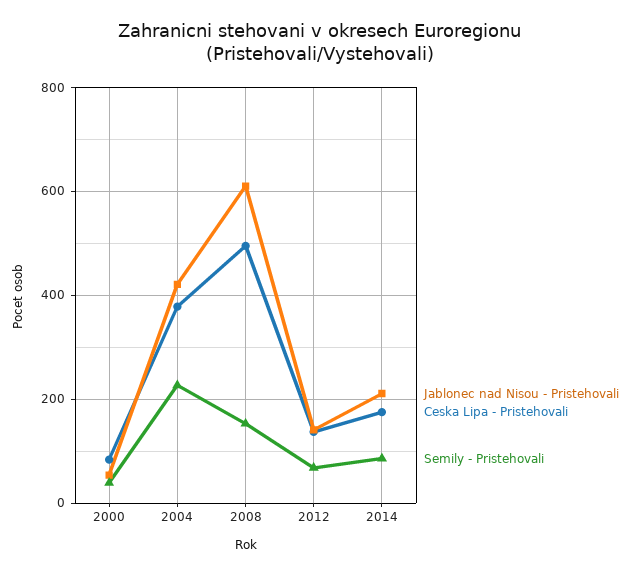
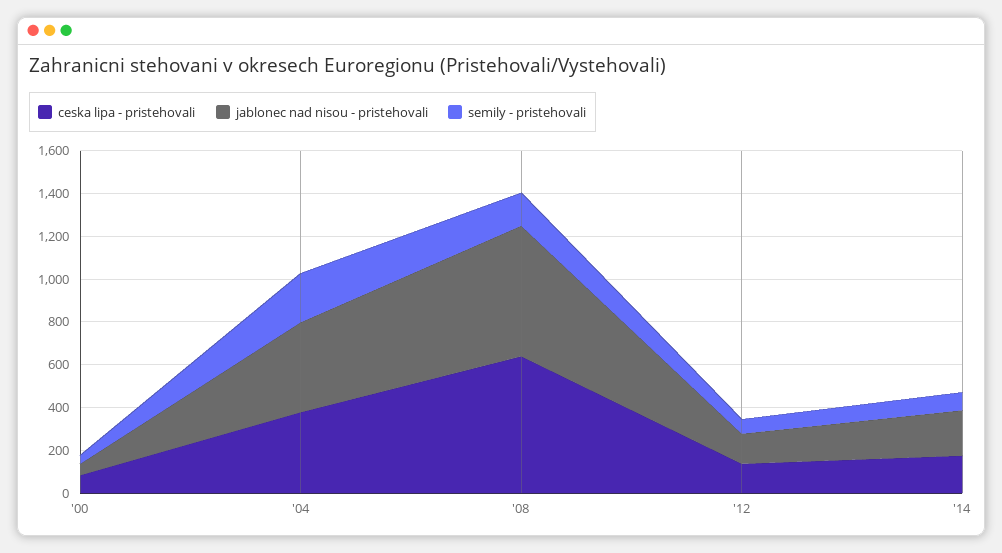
  {
    "Jablonec nad Nisou - Pristehovali": {
      "2000": 60,
      "2004": 420,
      "2008": 620,
      "2012": 140,
      "2014": 220
    },
    "Ceska Lipa - Pristehovali": {
      "2000": 80,
      "2004": 380,
-     "2008": 500,
+     "2008": 650,
      "2012": 140,
      "2014": 180
    },
    "Semily - Pristehovali": {
      "2000": 40,
      "2004": 220,
      "2008": 160,
      "2012": 60,
      "2014": 80
    }
  }

